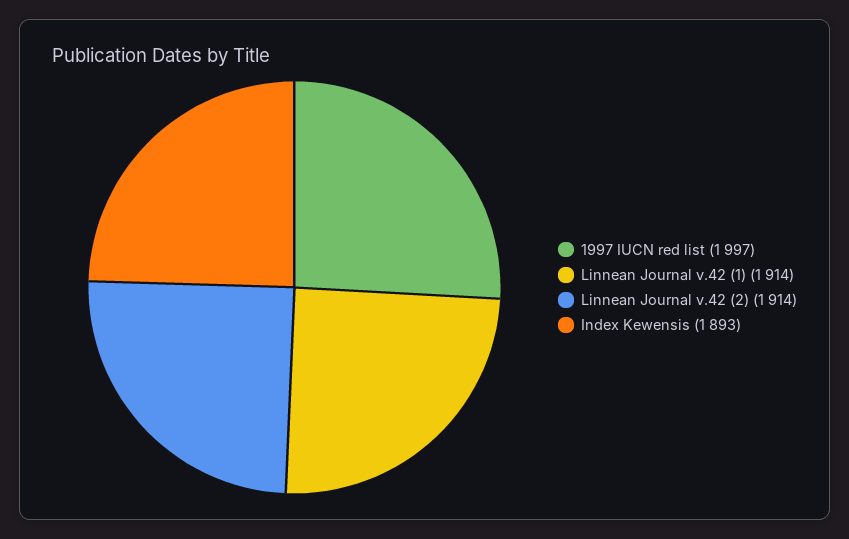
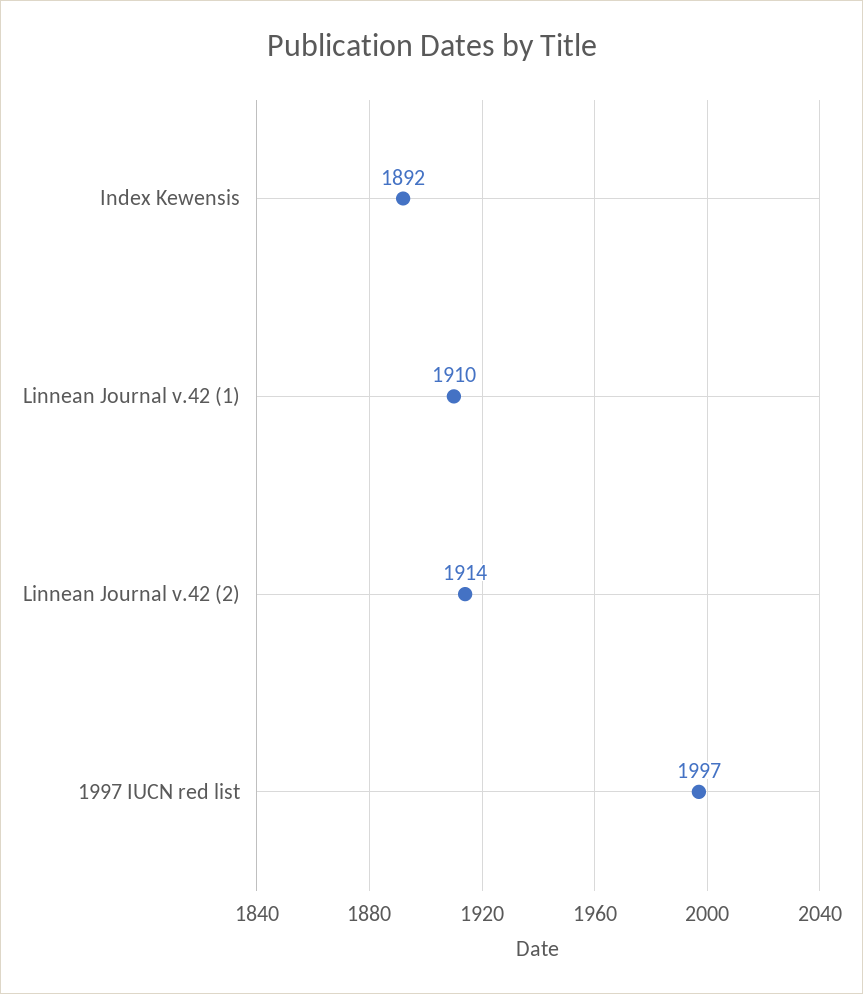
  {
    "1997 IUCN red list": 1997,
-   "Linnean Journal v.42 (1)": 1914,
+   "Linnean Journal v.42 (1)": 1910,
    "Linnean Journal v.42 (2)": 1914,
-   "Index Kewensis": 1893
+   "Index Kewensis": 1892
  }

